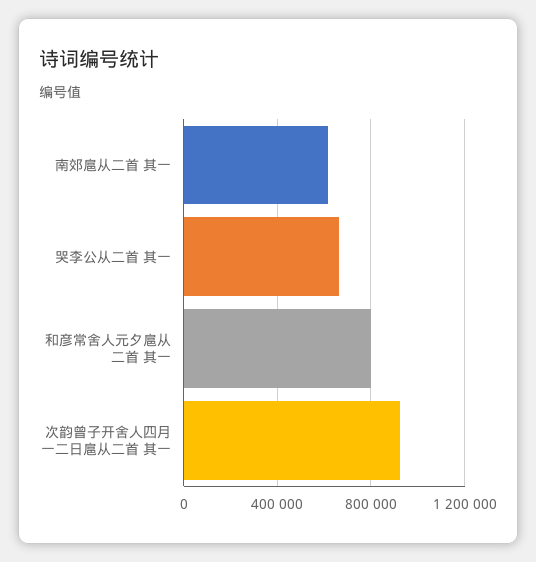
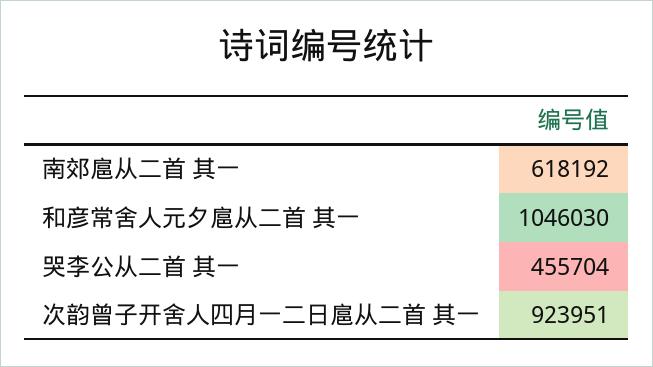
  {
    "南郊扈从二首 其一": 618192,
-   "哭李公从二首 其一": 650000,
+   "哭李公从二首 其一": 455704,
-   "和彦常舍人元夕扈从二首 其一": 800000,
+   "和彦常舍人元夕扈从二首 其一": 1046030,
    "次韵曾子开舍人四月一二日扈从二首 其一": 923951
  }

